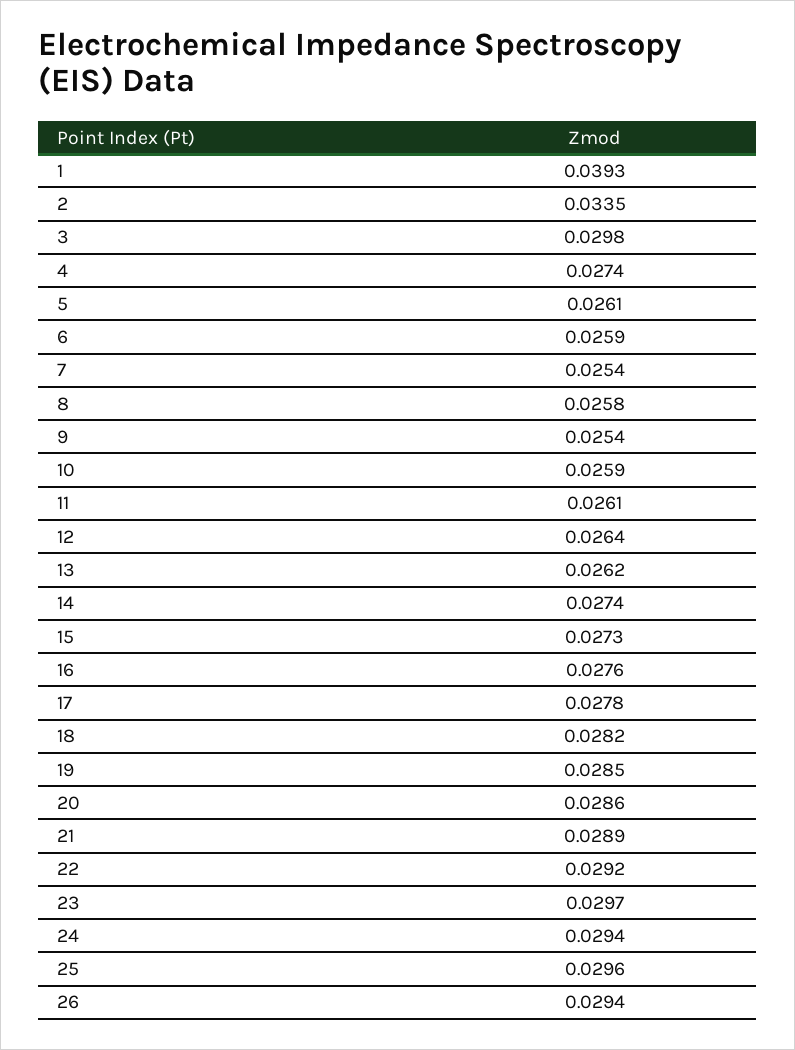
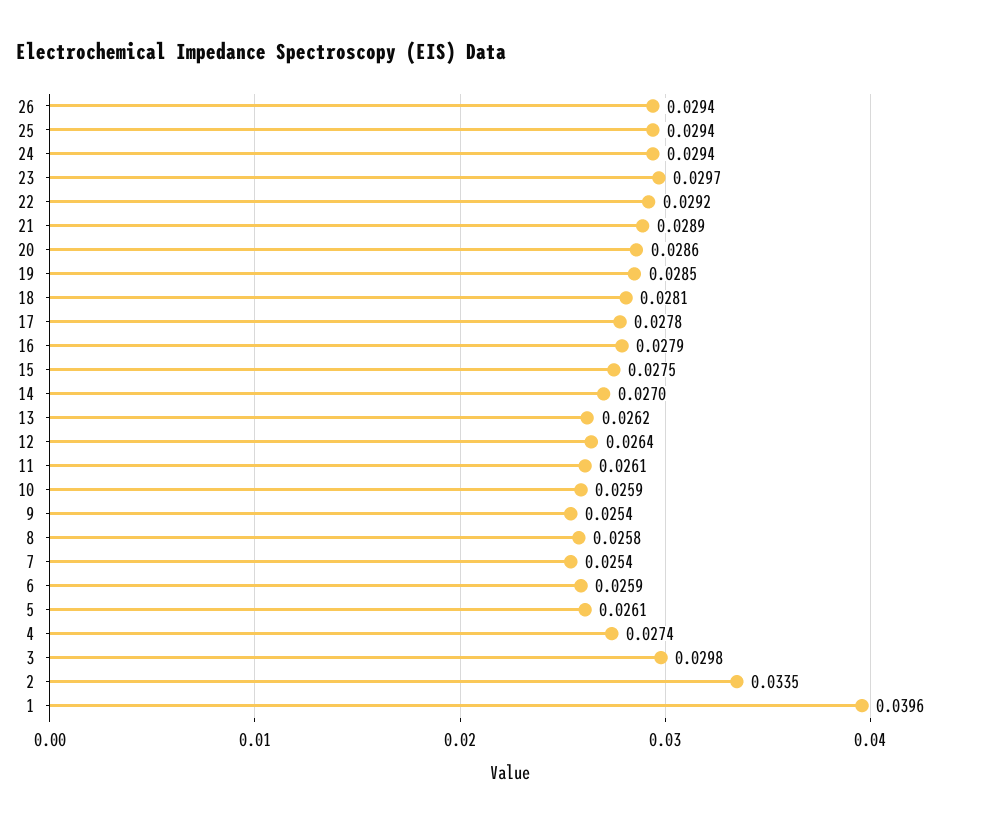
  {
-   "1": 0.0393,
+   "1": 0.0396,
    "2": 0.0335,
    "3": 0.0298,
    "4": 0.0274,
    "5": 0.0261,
    "6": 0.0259,
    "7": 0.0254,
    "8": 0.0258,
    "9": 0.0254,
    "10": 0.0259,
    "11": 0.0261,
    "12": 0.0264,
    "13": 0.0262,
-   "14": 0.0274,
+   "14": 0.027,
-   "15": 0.0273,
+   "15": 0.0275,
-   "16": 0.0276,
+   "16": 0.0279,
    "17": 0.0278,
-   "18": 0.0282,
+   "18": 0.0281,
    "19": 0.0285,
    "20": 0.0286,
    "21": 0.0289,
    "22": 0.0292,
    "23": 0.0297,
    "24": 0.0294,
-   "25": 0.0296,
+   "25": 0.0294,
    "26": 0.0294
  }

